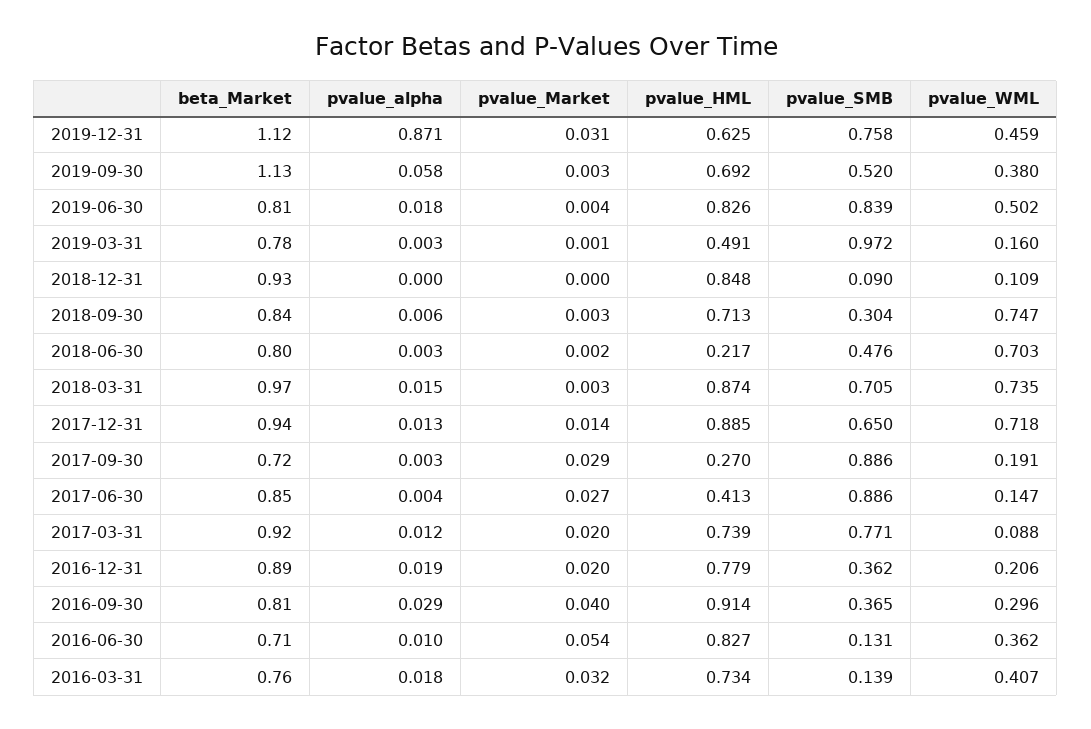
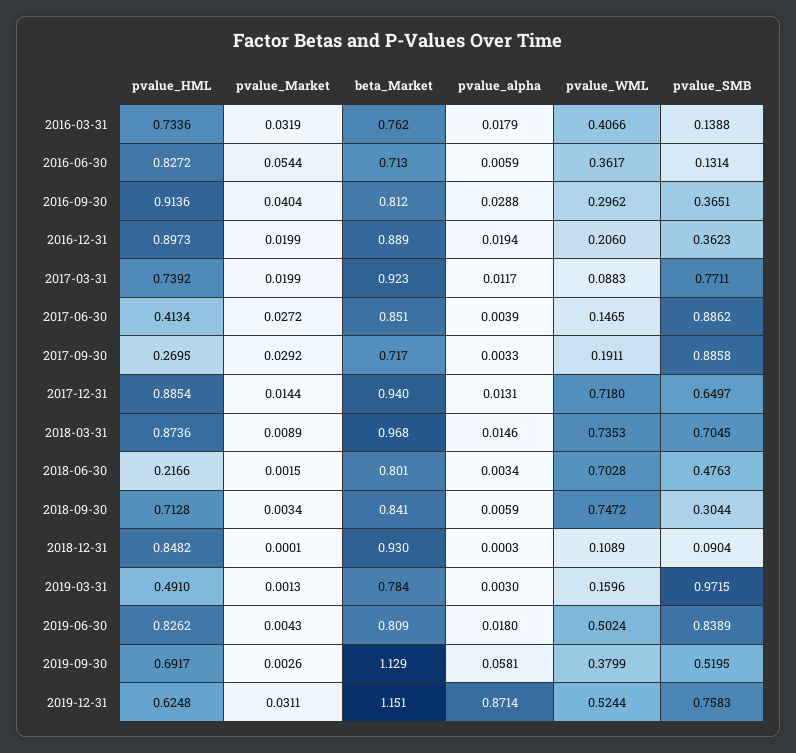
  {
    "beta_Market": {
-     "2019-12-31": 1.12,
+     "2019-12-31": 1.151,
      "2019-09-30": 1.129,
      "2019-06-30": 0.809,
      "2019-03-31": 0.784,
      "2018-12-31": 0.93,
      "2018-09-30": 0.841,
      "2018-06-30": 0.801,
      "2018-03-31": 0.968,
      "2017-12-31": 0.94,
      "2017-09-30": 0.717,
      "2017-06-30": 0.851,
      "2017-03-31": 0.923,
      "2016-12-31": 0.889,
      "2016-09-30": 0.812,
      "2016-06-30": 0.713,
      "2016-03-31": 0.762
    },
    "pvalue_alpha": {
      "2019-12-31": 0.8714,
      "2019-09-30": 0.0581,
      "2019-06-30": 0.018,
      "2019-03-31": 0.003,
      "2018-12-31": 0.0003,
      "2018-09-30": 0.0059,
      "2018-06-30": 0.0034,
      "2018-03-31": 0.0146,
      "2017-12-31": 0.0131,
      "2017-09-30": 0.0033,
      "2017-06-30": 0.0039,
      "2017-03-31": 0.0117,
      "2016-12-31": 0.0194,
      "2016-09-30": 0.0288,
-     "2016-06-30": 0.01,
+     "2016-06-30": 0.0059,
      "2016-03-31": 0.0179
    },
    "pvalue_Market": {
      "2019-12-31": 0.0311,
      "2019-09-30": 0.0026,
      "2019-06-30": 0.0043,
      "2019-03-31": 0.0013,
      "2018-12-31": 0.0001,
      "2018-09-30": 0.0034,
      "2018-06-30": 0.0015,
-     "2018-03-31": 0.003,
+     "2018-03-31": 0.0089,
      "2017-12-31": 0.0144,
      "2017-09-30": 0.0292,
      "2017-06-30": 0.0272,
      "2017-03-31": 0.0199,
      "2016-12-31": 0.0199,
      "2016-09-30": 0.0404,
      "2016-06-30": 0.0544,
      "2016-03-31": 0.0319
    },
    "pvalue_HML": {
      "2019-12-31": 0.6248,
      "2019-09-30": 0.6917,
      "2019-06-30": 0.8262,
      "2019-03-31": 0.491,
      "2018-12-31": 0.8482,
      "2018-09-30": 0.7128,
      "2018-06-30": 0.2166,
      "2018-03-31": 0.8736,
      "2017-12-31": 0.8854,
      "2017-09-30": 0.2695,
      "2017-06-30": 0.4134,
      "2017-03-31": 0.7392,
-     "2016-12-31": 0.779,
+     "2016-12-31": 0.8973,
      "2016-09-30": 0.9136,
      "2016-06-30": 0.8272,
      "2016-03-31": 0.7336
    },
    "pvalue_SMB": {
      "2019-12-31": 0.7583,
      "2019-09-30": 0.5195,
      "2019-06-30": 0.8389,
      "2019-03-31": 0.9715,
      "2018-12-31": 0.0904,
      "2018-09-30": 0.3044,
      "2018-06-30": 0.4763,
      "2018-03-31": 0.7045,
      "2017-12-31": 0.6497,
      "2017-09-30": 0.8858,
      "2017-06-30": 0.8862,
      "2017-03-31": 0.7711,
      "2016-12-31": 0.3623,
      "2016-09-30": 0.3651,
      "2016-06-30": 0.1314,
      "2016-03-31": 0.1388
    },
    "pvalue_WML": {
-     "2019-12-31": 0.459,
+     "2019-12-31": 0.5244,
      "2019-09-30": 0.3799,
      "2019-06-30": 0.5024,
      "2019-03-31": 0.1596,
      "2018-12-31": 0.1089,
      "2018-09-30": 0.7472,
      "2018-06-30": 0.7028,
      "2018-03-31": 0.7353,
      "2017-12-31": 0.718,
      "2017-09-30": 0.1911,
      "2017-06-30": 0.1465,
      "2017-03-31": 0.0883,
      "2016-12-31": 0.206,
      "2016-09-30": 0.2962,
      "2016-06-30": 0.3617,
      "2016-03-31": 0.4066
    }
  }

